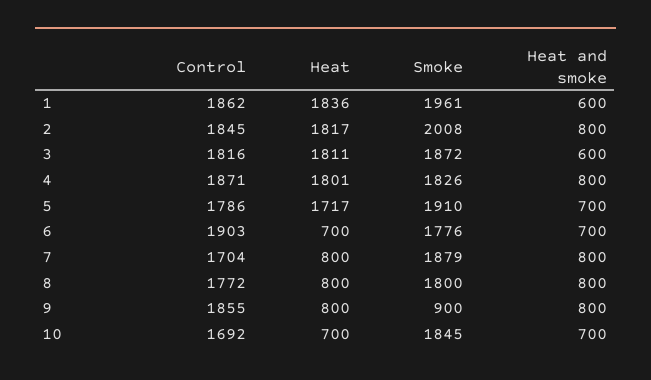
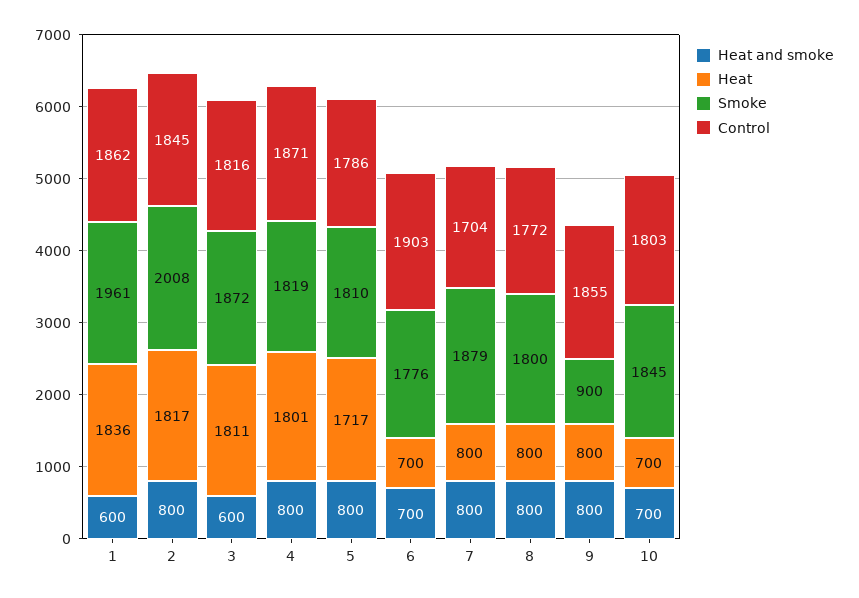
  {
    "Control": {
      "1": 1862,
      "2": 1845,
      "3": 1816,
      "4": 1871,
      "5": 1786,
      "6": 1903,
      "7": 1704,
      "8": 1772,
      "9": 1855,
-     "10": 1692
+     "10": 1803
    },
    "Heat": {
      "1": 1836,
      "2": 1817,
      "3": 1811,
      "4": 1801,
      "5": 1717,
      "6": 700,
      "7": 800,
      "8": 800,
      "9": 800,
      "10": 700
    },
    "Smoke": {
      "1": 1961,
      "2": 2008,
      "3": 1872,
-     "4": 1826,
+     "4": 1819,
-     "5": 1910,
+     "5": 1810,
      "6": 1776,
      "7": 1879,
      "8": 1800,
      "9": 900,
      "10": 1845
    },
    "Heat and smoke": {
      "1": 600,
      "2": 800,
      "3": 600,
      "4": 800,
-     "5": 700,
+     "5": 800,
      "6": 700,
      "7": 800,
      "8": 800,
      "9": 800,
      "10": 700
    }
  }

